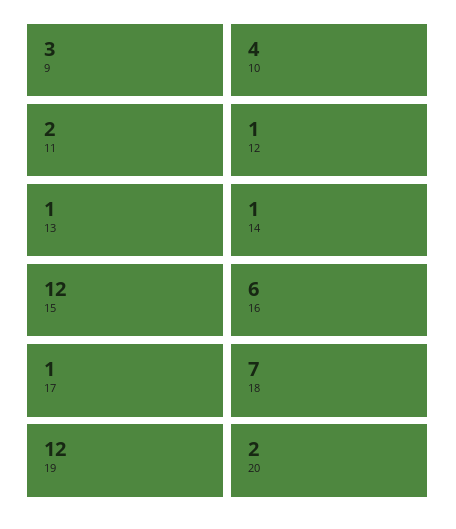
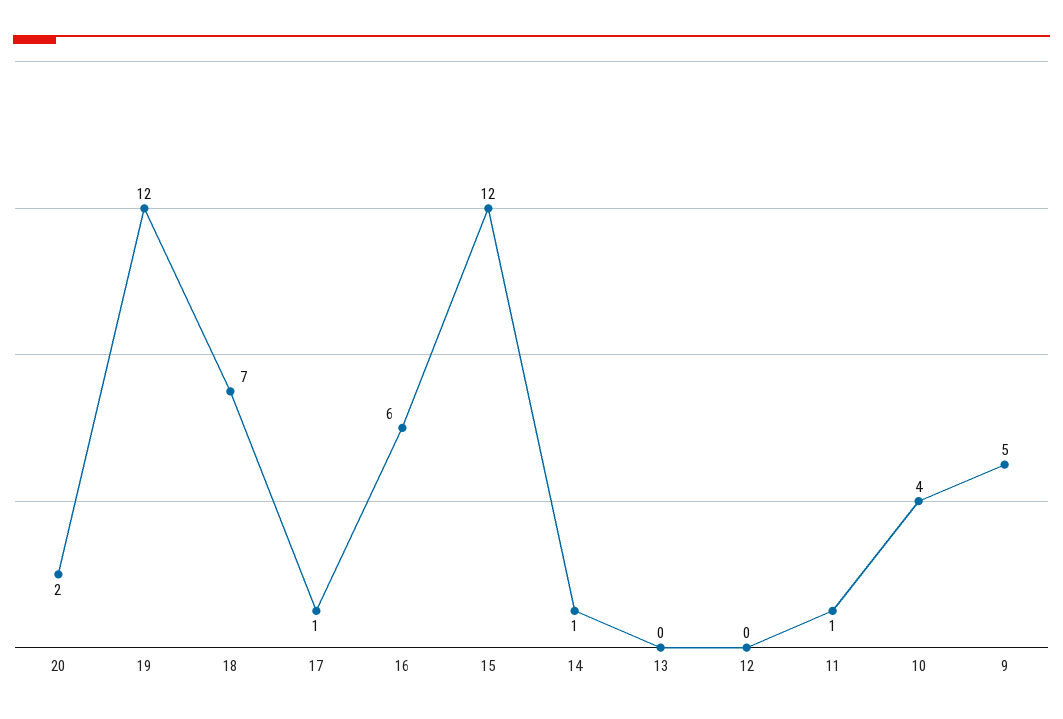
  {
-   "9": 3,
+   "9": 5,
    "10": 4,
-   "11": 2,
+   "11": 1,
-   "12": 1,
+   "12": 0,
-   "13": 1,
+   "13": 0,
    "14": 1,
    "15": 12,
    "16": 6,
    "17": 1,
    "18": 7,
    "19": 12,
    "20": 2
  }

